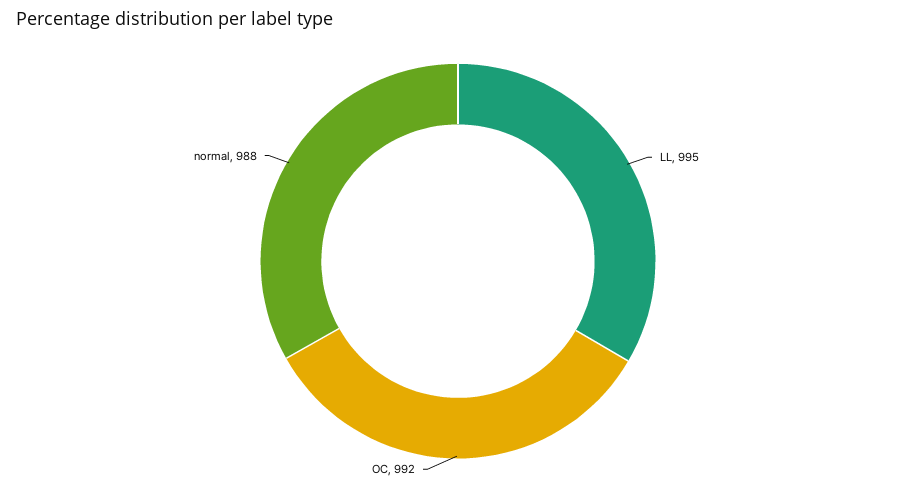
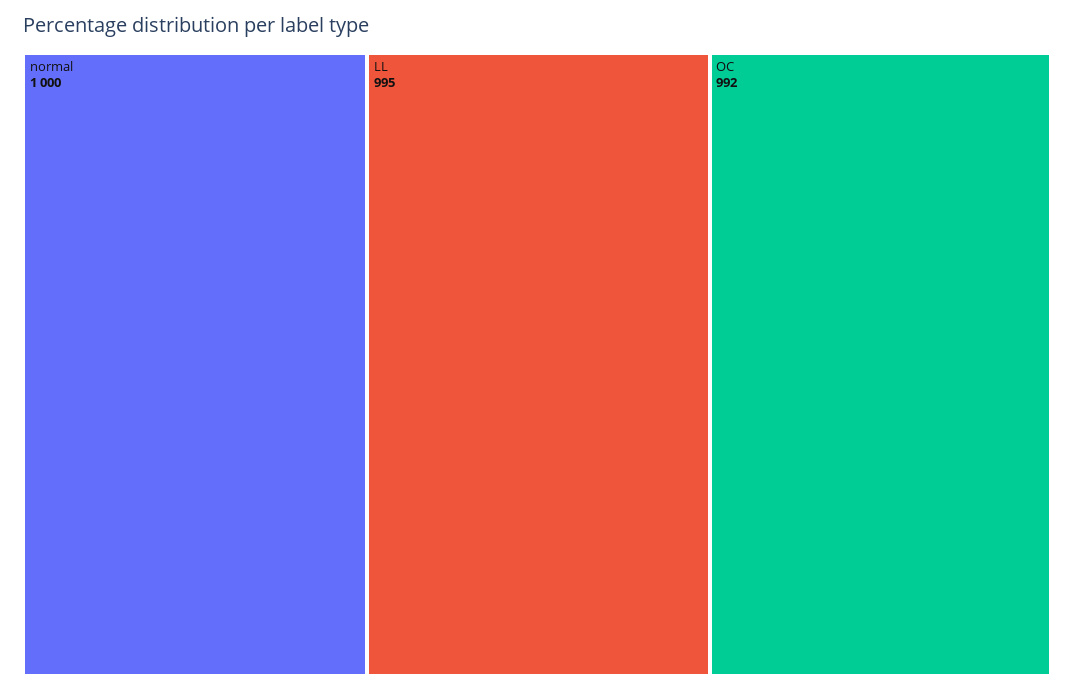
  {
    "LL": 995,
    "OC": 992,
-   "normal": 988
+   "normal": 1000
  }

